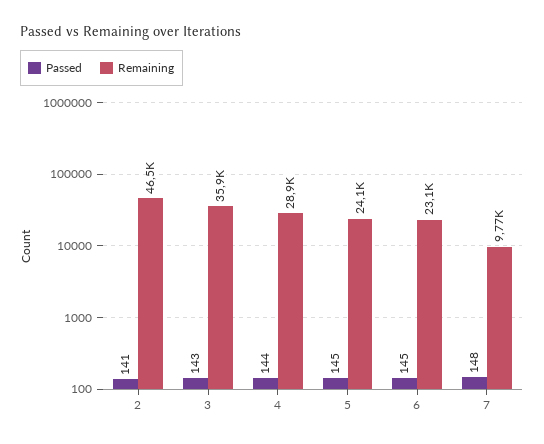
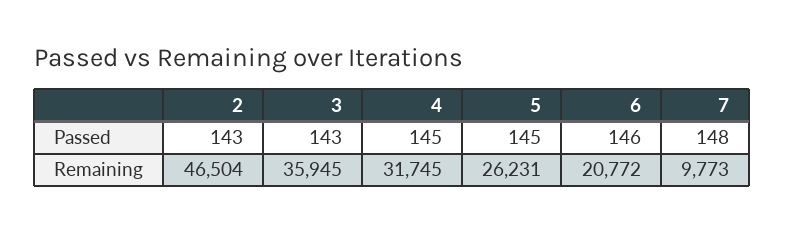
  {
    "Passed": {
-     "2": 141,
+     "2": 143,
      "3": 143,
-     "4": 144,
+     "4": 145,
      "5": 145,
-     "6": 145,
+     "6": 146,
      "7": 148
    },
    "Remaining": {
      "2": 46504,
      "3": 35945,
-     "4": 28900,
+     "4": 31745,
-     "5": 24100,
+     "5": 26231,
-     "6": 23100,
+     "6": 20772,
      "7": 9773
    }
  }

